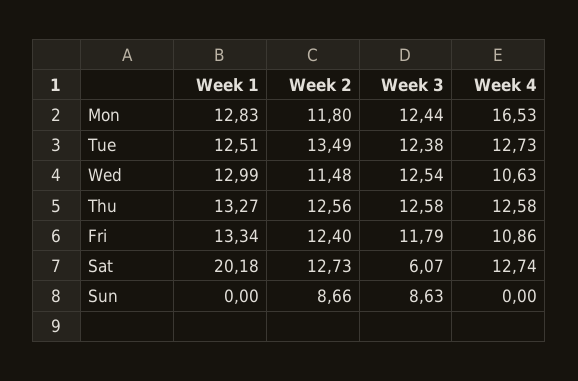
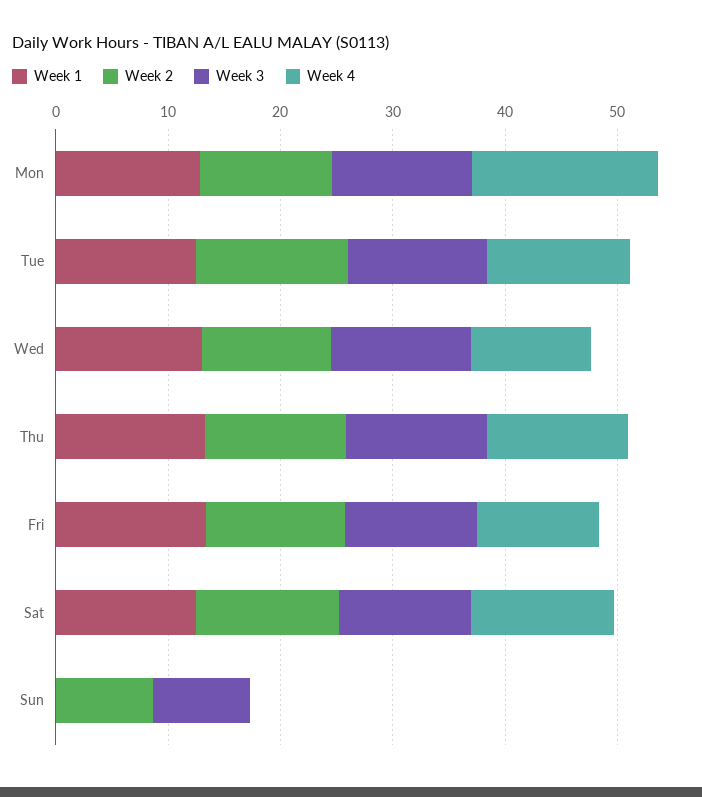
  {
    "Week 1": {
      "Mon": 12.83,
      "Tue": 12.51,
      "Wed": 12.99,
      "Thu": 13.27,
      "Fri": 13.34,
-     "Sat": 20.18,
+     "Sat": 12,
      "Sun": 0
    },
    "Week 2": {
      "Mon": 11.8,
      "Tue": 13.49,
      "Wed": 11.48,
      "Thu": 12.56,
      "Fri": 12.4,
      "Sat": 12.73,
      "Sun": 8.66
    },
    "Week 3": {
      "Mon": 12.44,
      "Tue": 12.38,
      "Wed": 12.54,
      "Thu": 12.58,
      "Fri": 11.79,
-     "Sat": 6.07,
+     "Sat": 12,
      "Sun": 8.63
    },
    "Week 4": {
      "Mon": 16.53,
      "Tue": 12.73,
      "Wed": 10.63,
      "Thu": 12.58,
      "Fri": 10.86,
      "Sat": 12.74,
      "Sun": 0
    }
  }

